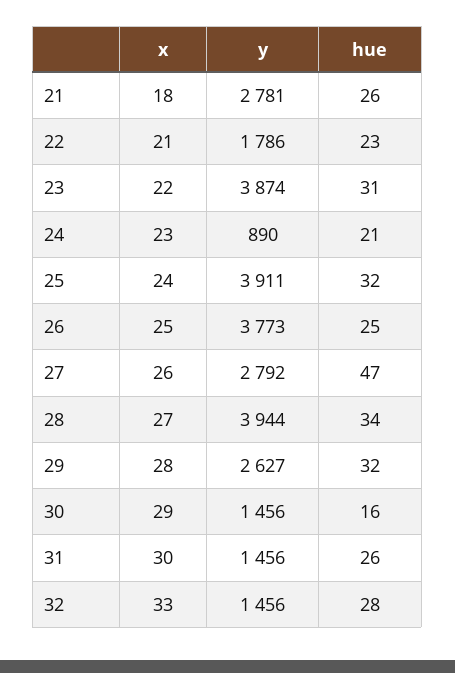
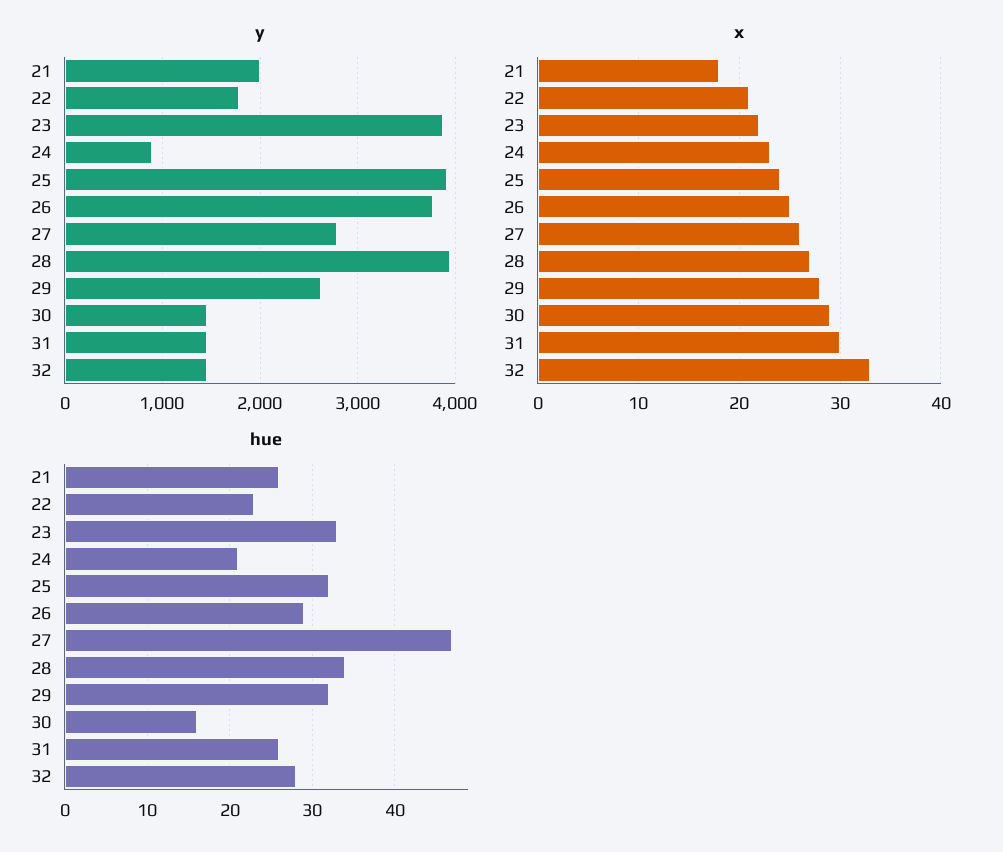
  {
    "x": {
      "21": 18,
      "22": 21,
      "23": 22,
      "24": 23,
      "25": 24,
      "26": 25,
      "27": 26,
      "28": 27,
      "29": 28,
      "30": 29,
      "31": 30,
      "32": 33
    },
    "y": {
-     "21": 2781,
+     "21": 2000,
      "22": 1786,
      "23": 3874,
      "24": 890,
      "25": 3911,
      "26": 3773,
      "27": 2792,
      "28": 3944,
      "29": 2627,
      "30": 1456,
      "31": 1456,
      "32": 1456
    },
    "hue": {
      "21": 26,
      "22": 23,
-     "23": 31,
+     "23": 33,
      "24": 21,
      "25": 32,
-     "26": 25,
+     "26": 29,
      "27": 47,
      "28": 34,
      "29": 32,
      "30": 16,
      "31": 26,
      "32": 28
    }
  }

